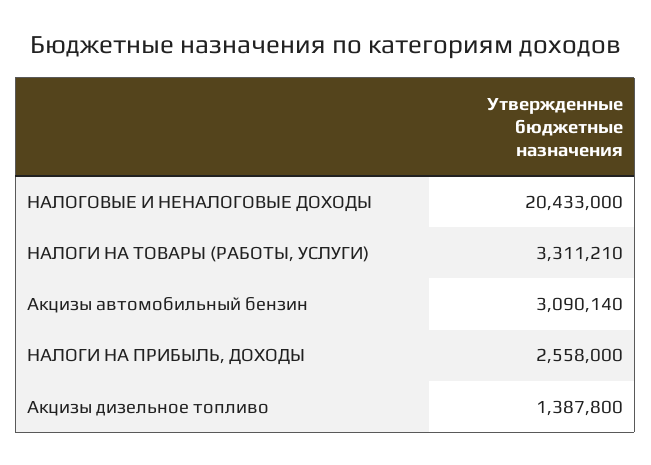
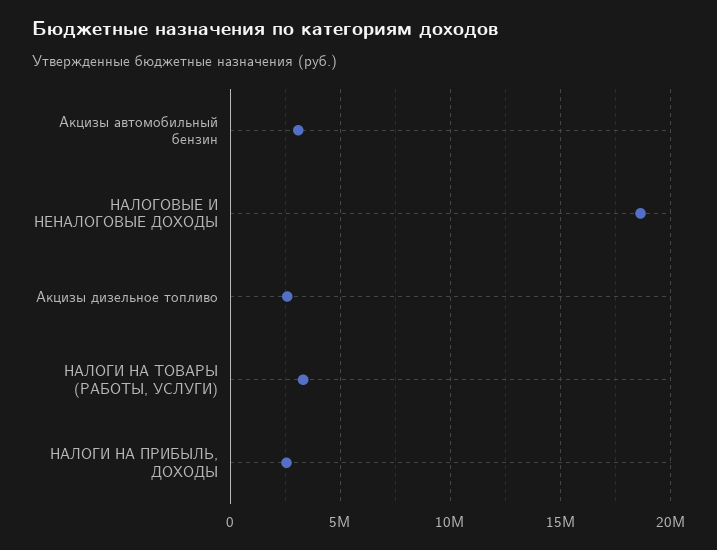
  {
-   "НАЛОГОВЫЕ И НЕНАЛОГОВЫЕ ДОХОДЫ": 20433000,
+   "НАЛОГОВЫЕ И НЕНАЛОГОВЫЕ ДОХОДЫ": 18500000,
    "НАЛОГИ НА ТОВАРЫ (РАБОТЫ, УСЛУГИ)": 3311210,
    "Акцизы автомобильный бензин": 3090140,
    "НАЛОГИ НА ПРИБЫЛЬ, ДОХОДЫ": 2558000,
-   "Акцизы дизельное топливо": 1387800
+   "Акцизы дизельное топливо": 2500000
  }

